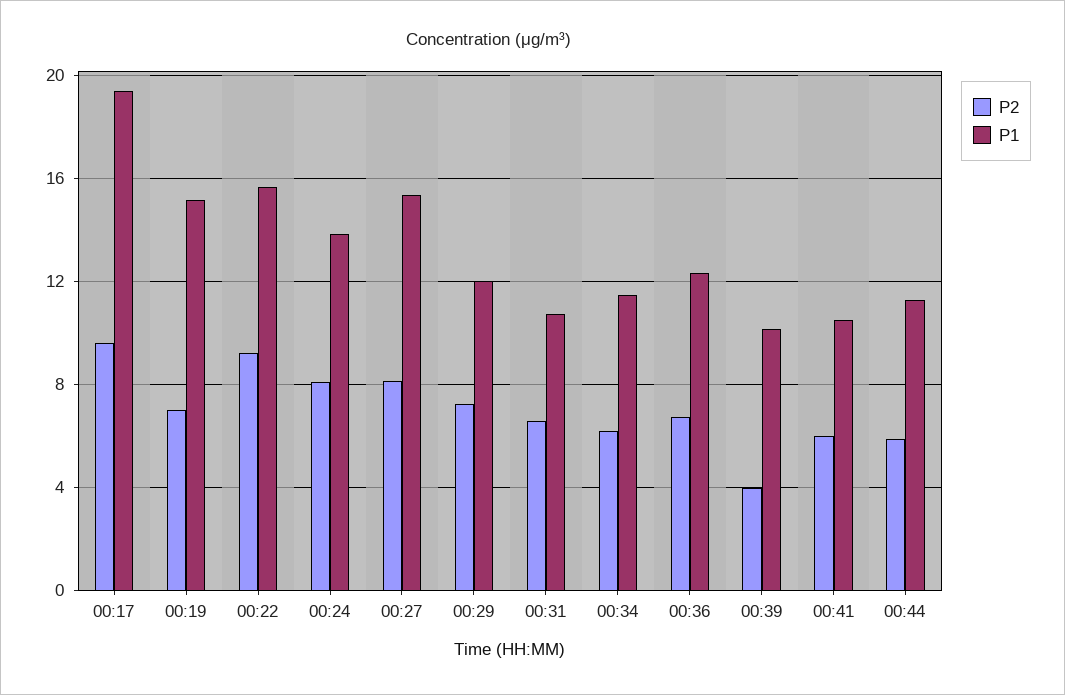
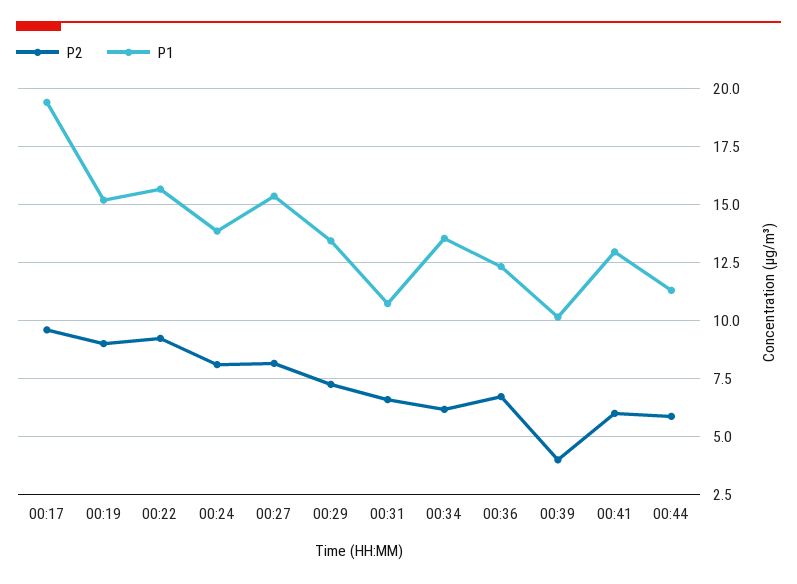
  {
    "P2": {
      "00:17": 9.5,
-     "00:19": 7,
+     "00:19": 9,
      "00:22": 9,
      "00:24": 8,
      "00:27": 8,
      "00:29": 7.5,
      "00:31": 6.5,
      "00:34": 6,
      "00:36": 6.5,
      "00:39": 4,
      "00:41": 6,
      "00:44": 6
    },
    "P1": {
      "00:17": 19.5,
      "00:19": 15,
      "00:22": 15.5,
      "00:24": 14,
      "00:27": 15.5,
-     "00:29": 12,
+     "00:29": 13.5,
      "00:31": 10.5,
-     "00:34": 11.5,
+     "00:34": 13.5,
      "00:36": 12.5,
      "00:39": 10,
-     "00:41": 10.5,
+     "00:41": 13,
      "00:44": 11.5
    }
  }

